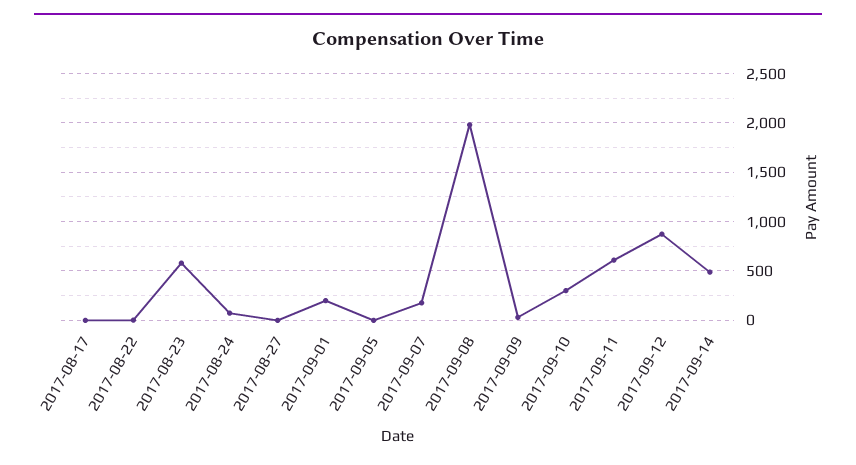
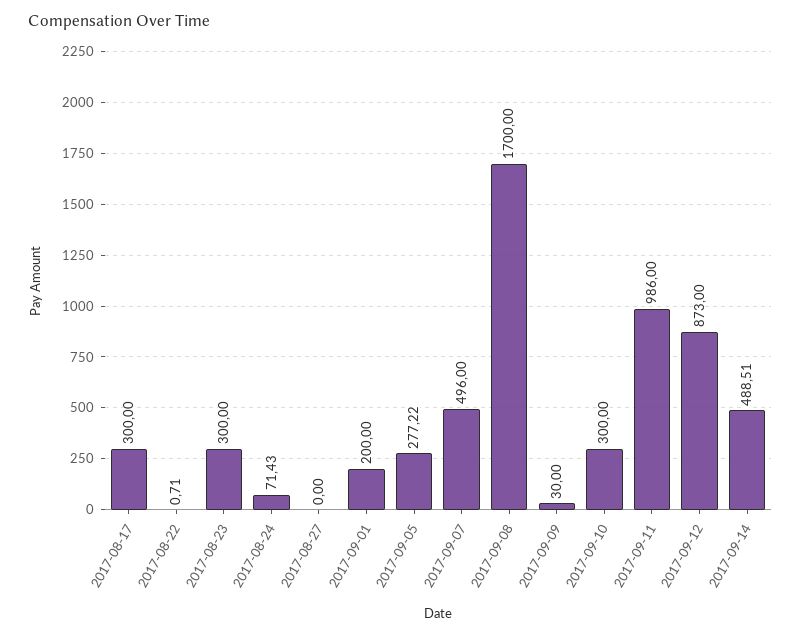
  {
-   "2017-08-17": 0,
+   "2017-08-17": 300,
    "2017-08-22": 0.71,
-   "2017-08-23": 600,
+   "2017-08-23": 300,
    "2017-08-24": 71.43,
    "2017-08-27": 0,
    "2017-09-01": 200,
-   "2017-09-05": 0,
+   "2017-09-05": 277.22,
-   "2017-09-07": 200,
+   "2017-09-07": 496,
-   "2017-09-08": 2000,
+   "2017-09-08": 1700,
    "2017-09-09": 30,
    "2017-09-10": 300,
-   "2017-09-11": 600,
+   "2017-09-11": 986,
    "2017-09-12": 873,
    "2017-09-14": 488.51
  }

